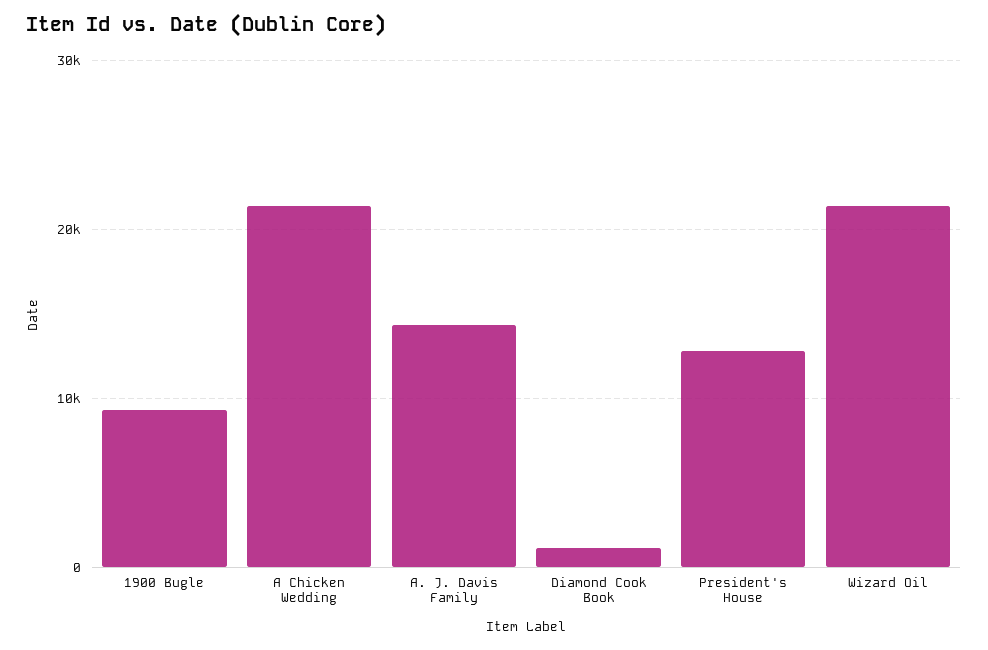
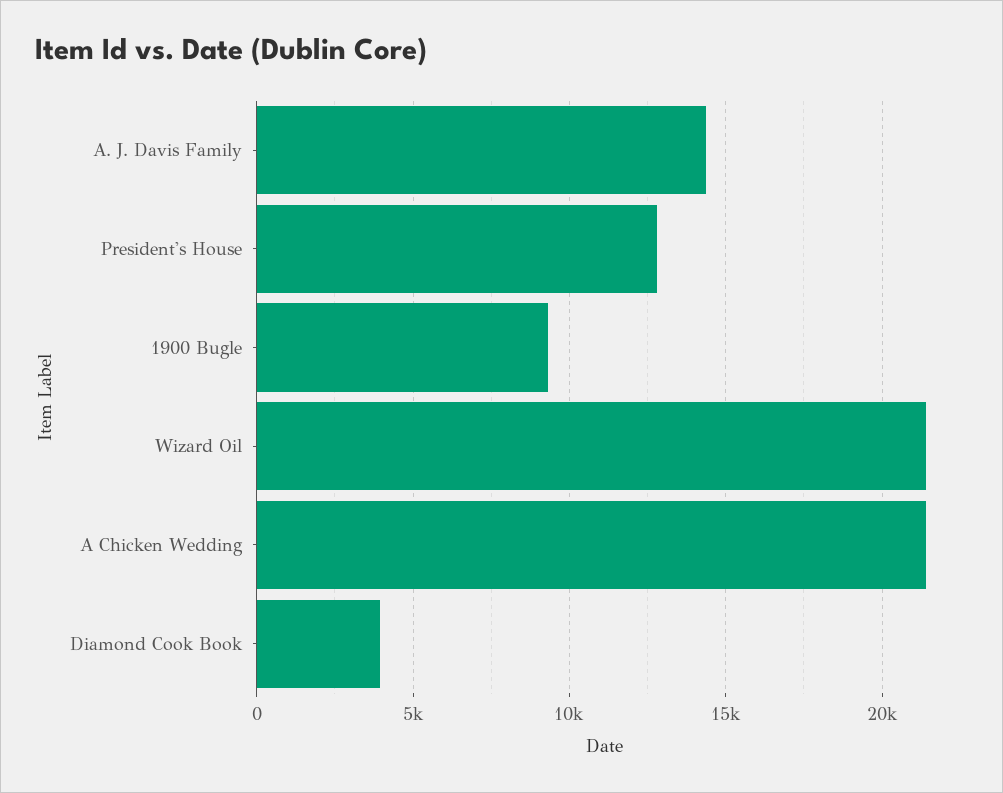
  {
    "1900 Bugle": 9500,
    "A Chicken Wedding": 21500,
    "A. J. Davis Family": 14500,
-   "Diamond Cook Book": 1000,
+   "Diamond Cook Book": 4000,
    "President's House": 13000,
    "Wizard Oil": 21500
  }

